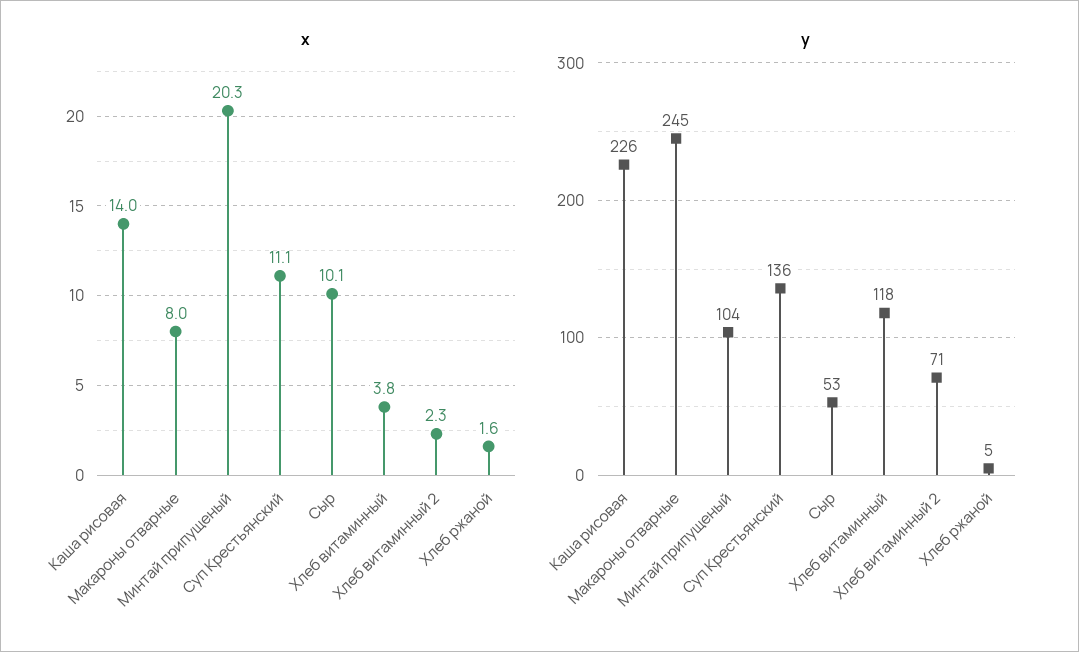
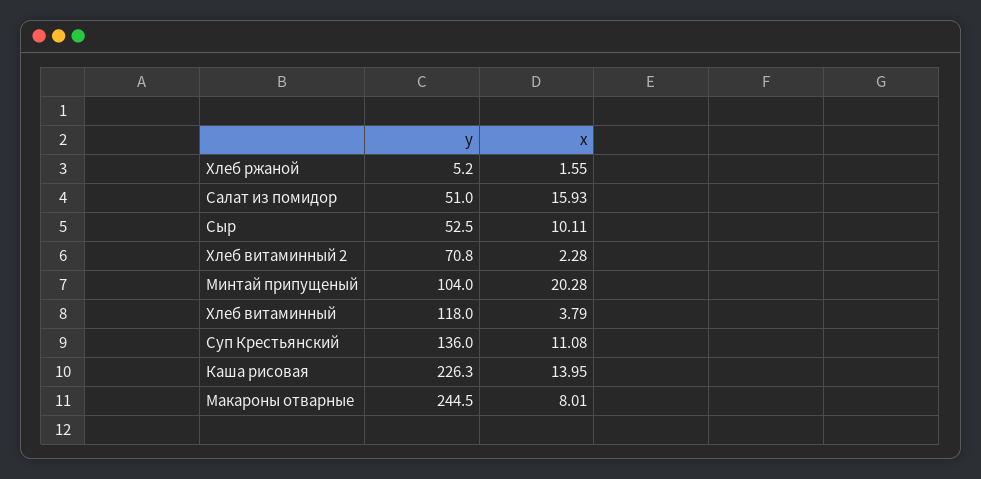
  {
    "x": {
      "Каша рисовая": 13.95,
      "Макароны отварные": 8.01,
      "Минтай припущеный": 20.28,
      "Суп Крестьянский": 11.08,
      "Сыр": 10.11,
      "Хлеб витаминный": 3.79,
      "Хлеб витаминный 2": 2.28,
-     "Хлеб ржаной": 1.55
+     "Хлеб ржаной": 1.55,
+     "Салат из помидор": 15.93
    },
    "y": {
      "Каша рисовая": 226.3,
      "Макароны отварные": 244.5,
      "Минтай припущеный": 104,
      "Суп Крестьянский": 136,
      "Сыр": 52.5,
      "Хлеб витаминный": 118,
      "Хлеб витаминный 2": 70.8,
-     "Хлеб ржаной": 5.2
+     "Хлеб ржаной": 5.2,
+     "Салат из помидор": 51
    }
  }

